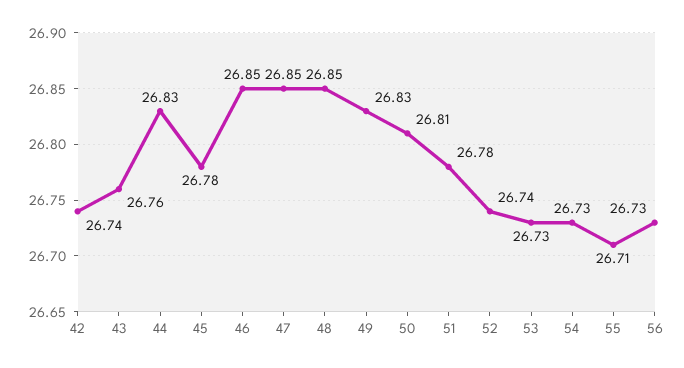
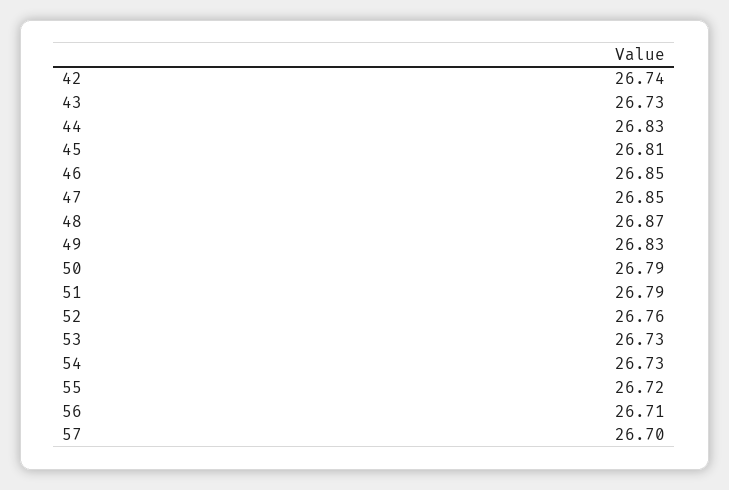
  {
    "42": 26.74,
-   "43": 26.76,
+   "43": 26.73,
    "44": 26.83,
-   "45": 26.78,
+   "45": 26.81,
    "46": 26.85,
    "47": 26.85,
-   "48": 26.85,
+   "48": 26.87,
    "49": 26.83,
-   "50": 26.81,
+   "50": 26.79,
-   "51": 26.78,
+   "51": 26.79,
-   "52": 26.74,
+   "52": 26.76,
    "53": 26.73,
    "54": 26.73,
-   "55": 26.71,
+   "55": 26.72,
-   "56": 26.73
+   "56": 26.71,
+   "57": 26.7
  }

